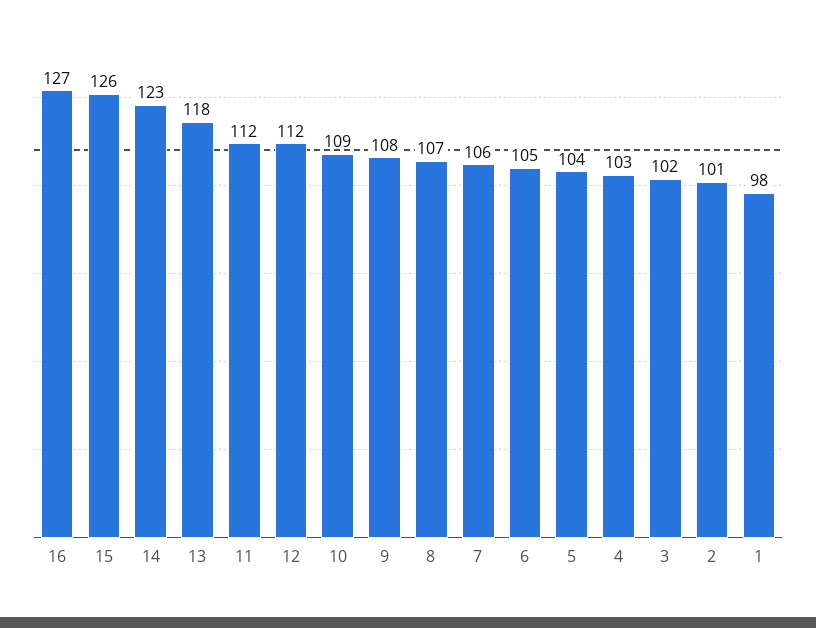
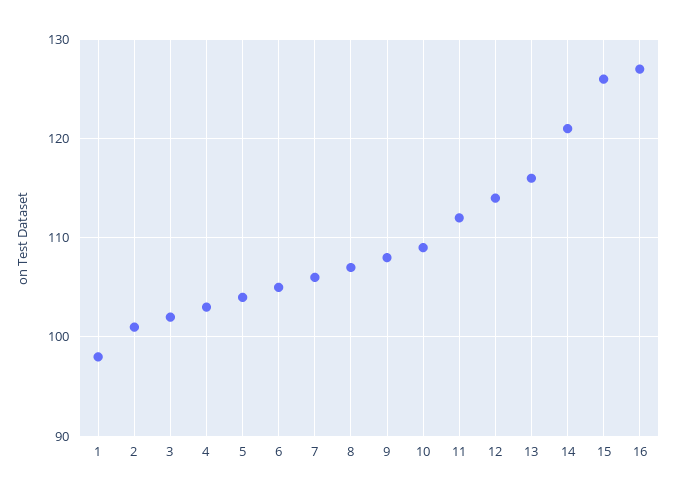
  {
    "16": 127,
    "15": 126,
-   "14": 123,
+   "14": 121,
-   "13": 118,
+   "13": 116,
    "11": 112,
-   "12": 112,
+   "12": 114,
    "10": 109,
    "9": 108,
    "8": 107,
    "7": 106,
    "6": 105,
    "5": 104,
    "4": 103,
    "3": 102,
    "2": 101,
    "1": 98
  }

